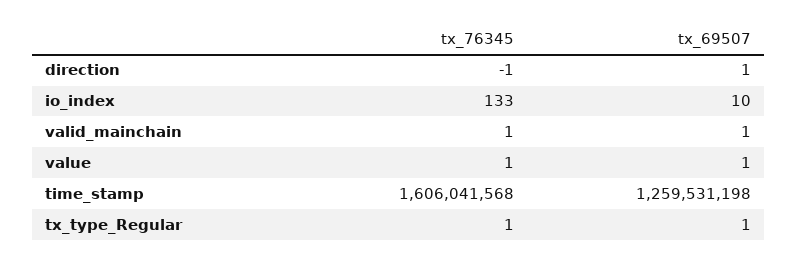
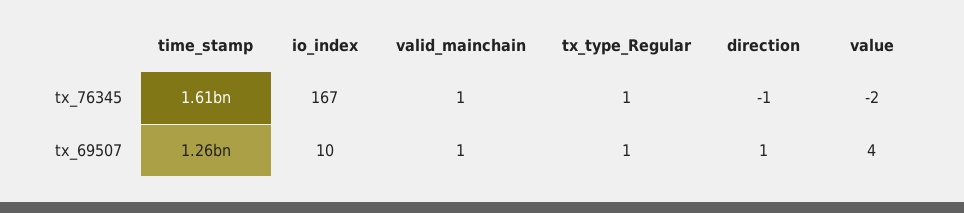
  {
    "tx_76345": {
      "direction": -1,
-     "io_index": 133,
+     "io_index": 167,
      "valid_mainchain": 1,
-     "value": 1,
+     "value": -2,
      "time_stamp": 1606041568,
      "tx_type_Regular": 1
    },
    "tx_69507": {
      "direction": 1,
      "io_index": 10,
      "valid_mainchain": 1,
-     "value": 1,
+     "value": 4,
      "time_stamp": 1259531198,
      "tx_type_Regular": 1
    }
  }

